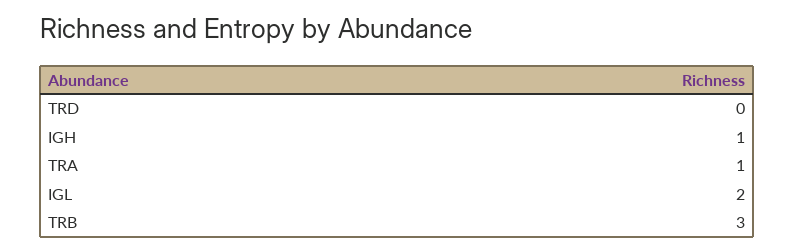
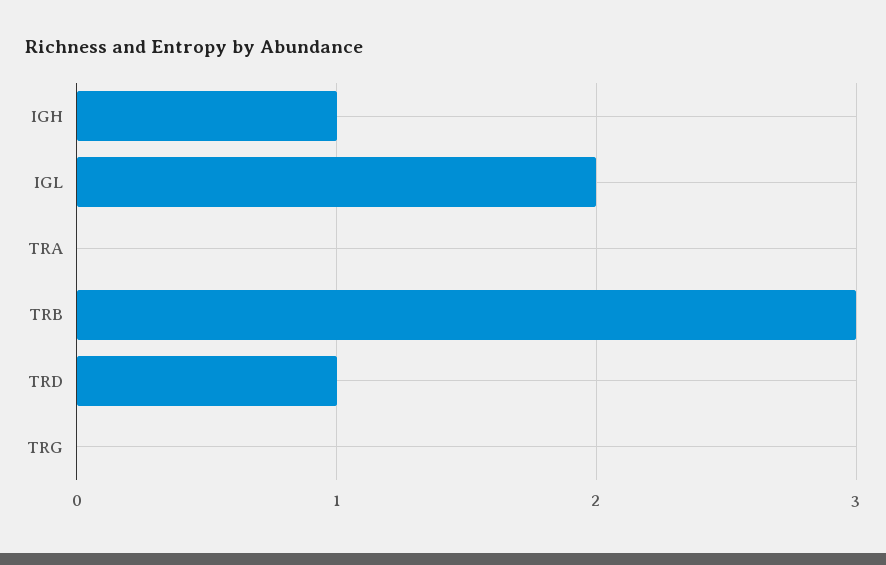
  {
-   "TRD": 0,
+   "TRD": 1,
    "IGH": 1,
-   "TRA": 1,
+   "TRA": 0,
    "IGL": 2,
-   "TRB": 3
+   "TRB": 3,
+   "TRG": 0
  }

